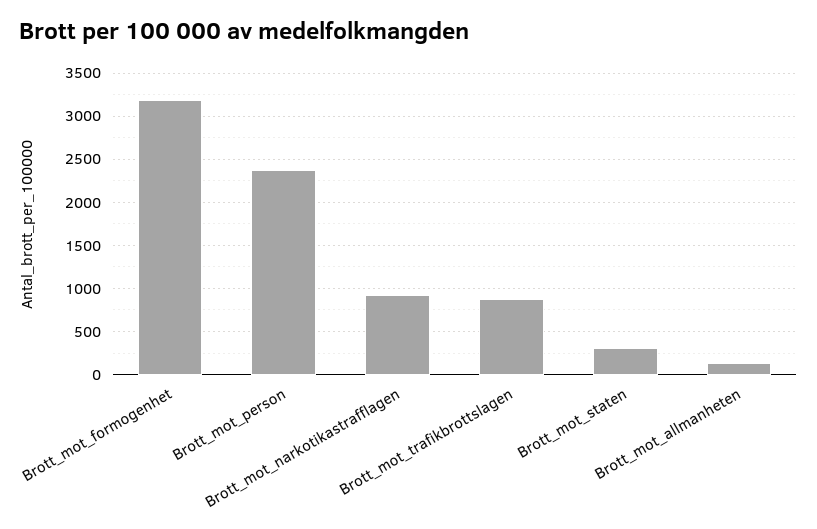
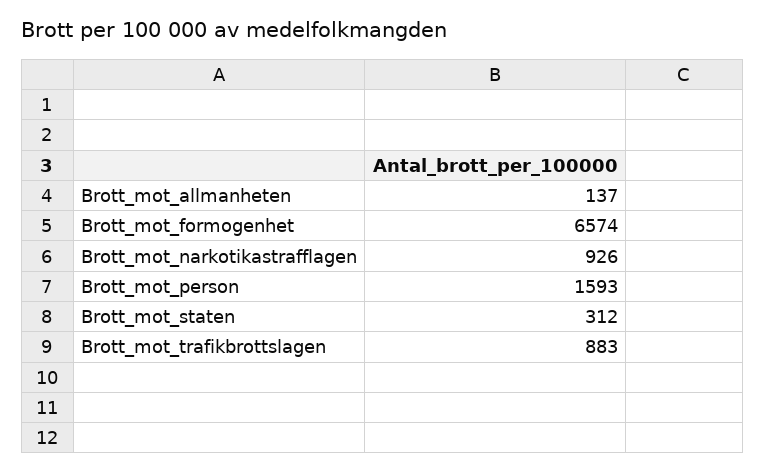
  {
-   "Brott_mot_formogenhet": 3200,
+   "Brott_mot_formogenhet": 6574,
-   "Brott_mot_person": 2400,
+   "Brott_mot_person": 1593,
    "Brott_mot_narkotikastrafflagen": 926,
    "Brott_mot_trafikbrottslagen": 883,
    "Brott_mot_staten": 312,
    "Brott_mot_allmanheten": 137
  }

